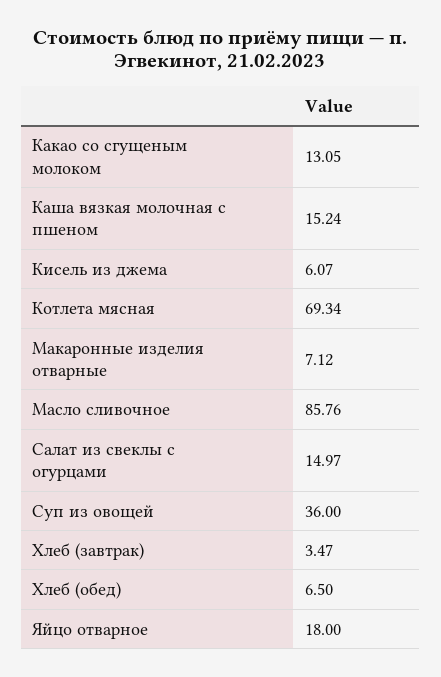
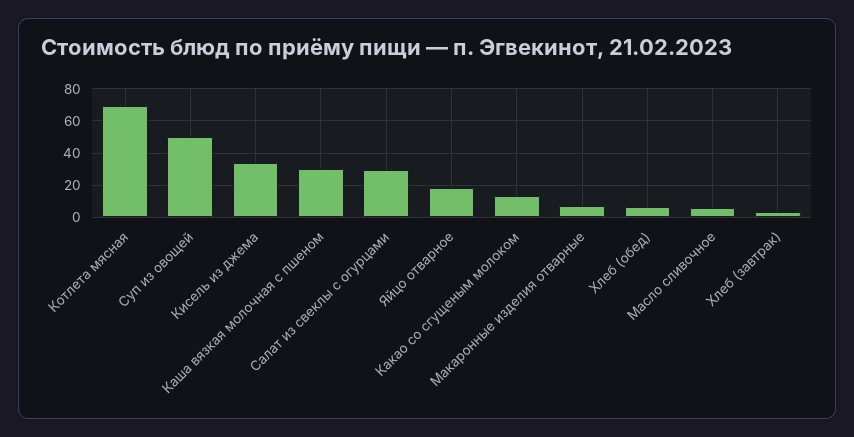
  {
    "Какао со сгущеным молоком": 13.05,
-   "Каша вязкая молочная с пшеном": 15.24,
+   "Каша вязкая молочная с пшеном": 30,
-   "Кисель из джема": 6.07,
+   "Кисель из джема": 35,
    "Котлета мясная": 69.34,
    "Макаронные изделия отварные": 7.12,
-   "Масло сливочное": 85.76,
+   "Масло сливочное": 5,
-   "Салат из свеклы с огурцами": 14.97,
+   "Салат из свеклы с огурцами": 30,
-   "Суп из овощей": 36,
+   "Суп из овощей": 50,
    "Хлеб (завтрак)": 3.47,
    "Хлеб (обед)": 6.5,
    "Яйцо отварное": 18
  }

